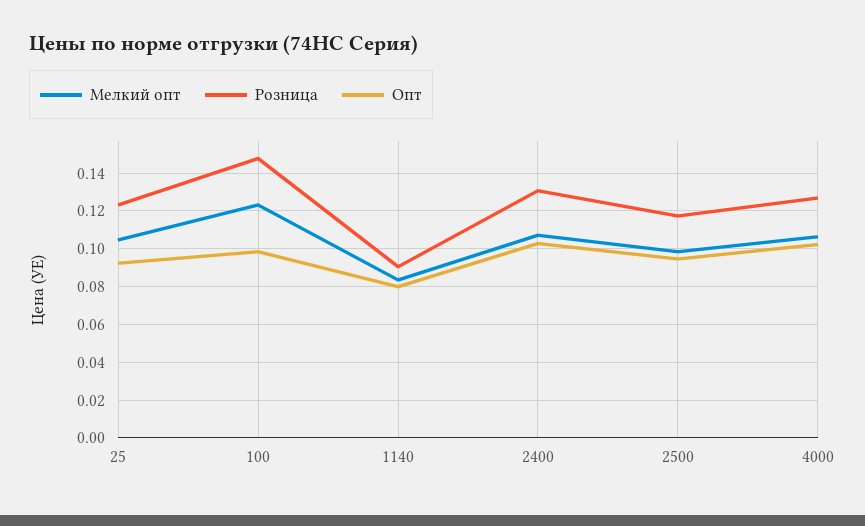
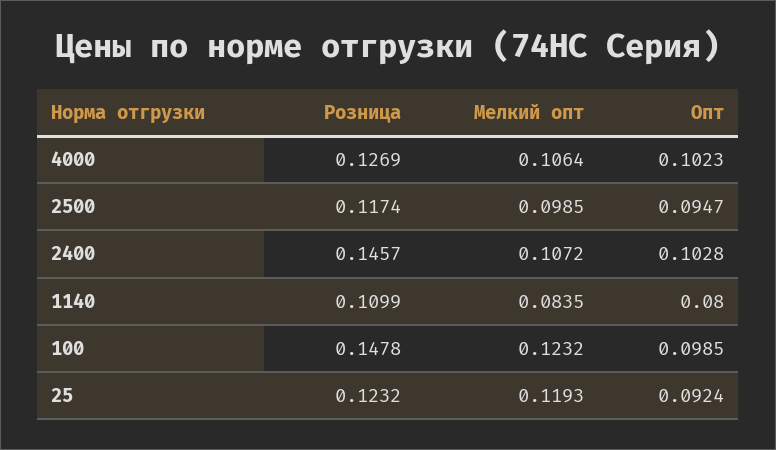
  {
    "Мелкий опт": {
-     "25": 0.105,
+     "25": 0.1193,
      "100": 0.1232,
      "1140": 0.0835,
      "2400": 0.1072,
      "2500": 0.0985,
      "4000": 0.1064
    },
    "Розница": {
      "25": 0.1232,
      "100": 0.1478,
-     "1140": 0.09,
+     "1140": 0.1099,
-     "2400": 0.13,
+     "2400": 0.1457,
      "2500": 0.1174,
      "4000": 0.1269
    },
    "Опт": {
      "25": 0.0924,
      "100": 0.0985,
      "1140": 0.08,
      "2400": 0.1028,
      "2500": 0.0947,
      "4000": 0.1023
    }
  }

